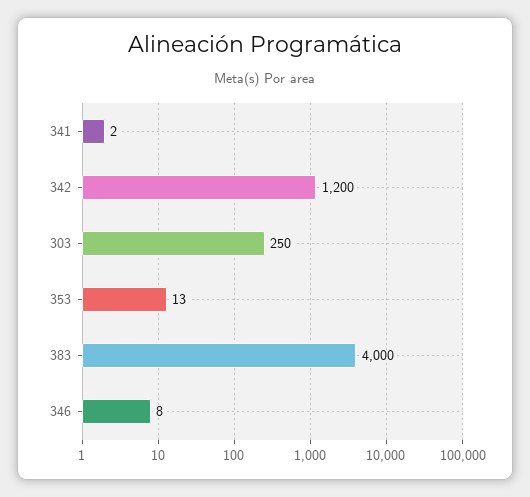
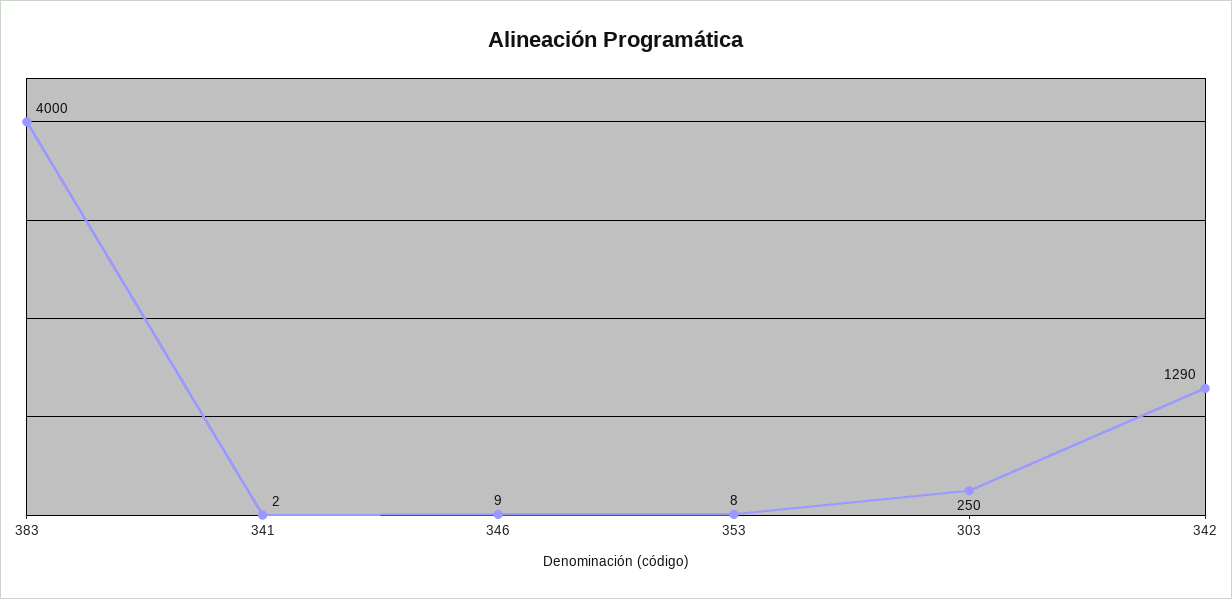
  {
    "341": 2,
-   "342": 1200,
+   "342": 1290,
    "303": 250,
-   "353": 13,
+   "353": 8,
    "383": 4000,
-   "346": 8
+   "346": 9
  }

